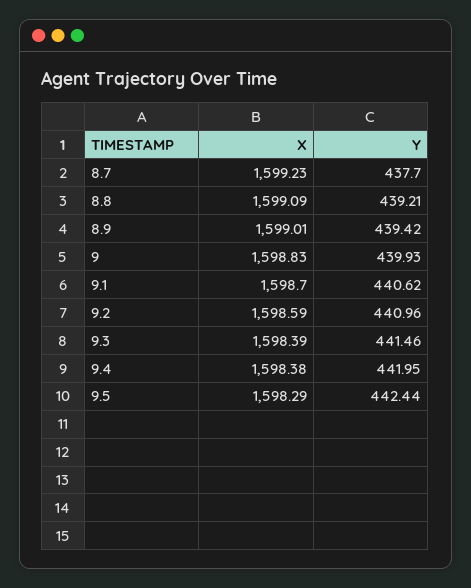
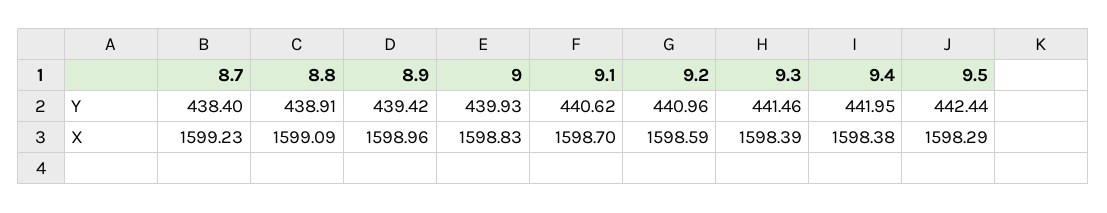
  {
    "X": {
      "8.7": 1599.23,
      "8.8": 1599.09,
-     "8.9": 1599.01,
+     "8.9": 1598.96,
      "9": 1598.83,
      "9.1": 1598.7,
      "9.2": 1598.59,
      "9.3": 1598.39,
      "9.4": 1598.38,
      "9.5": 1598.29
    },
    "Y": {
-     "8.7": 437.7,
+     "8.7": 438.4,
-     "8.8": 439.21,
+     "8.8": 438.91,
      "8.9": 439.42,
      "9": 439.93,
      "9.1": 440.62,
      "9.2": 440.96,
      "9.3": 441.46,
      "9.4": 441.95,
      "9.5": 442.44
    }
  }

